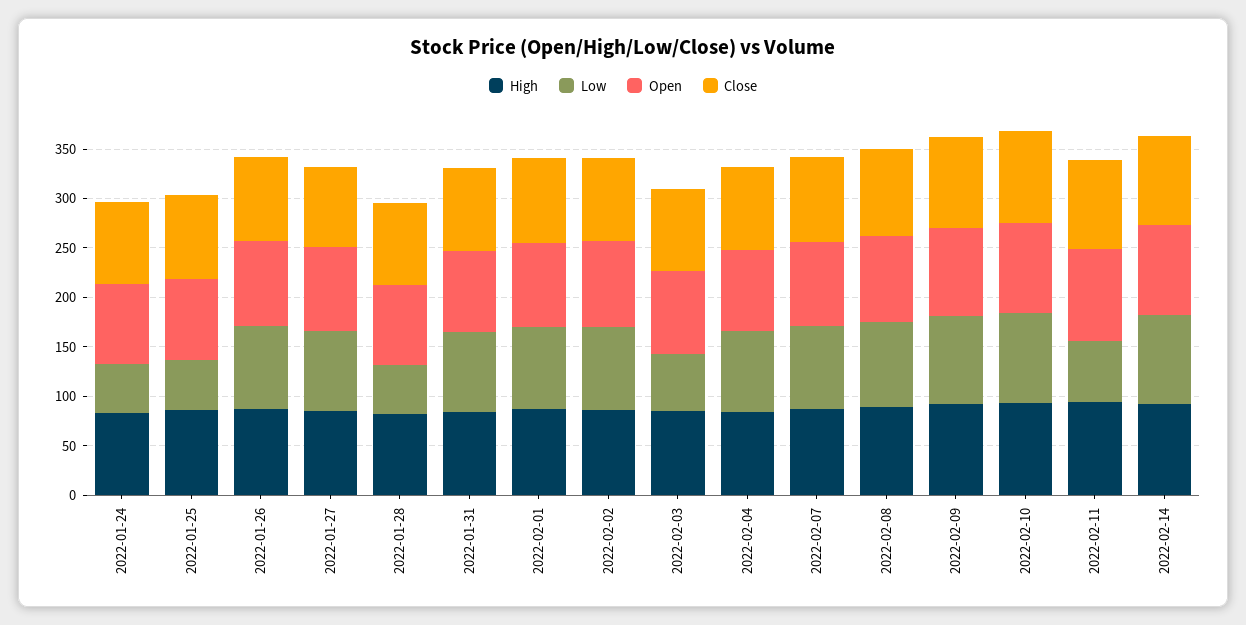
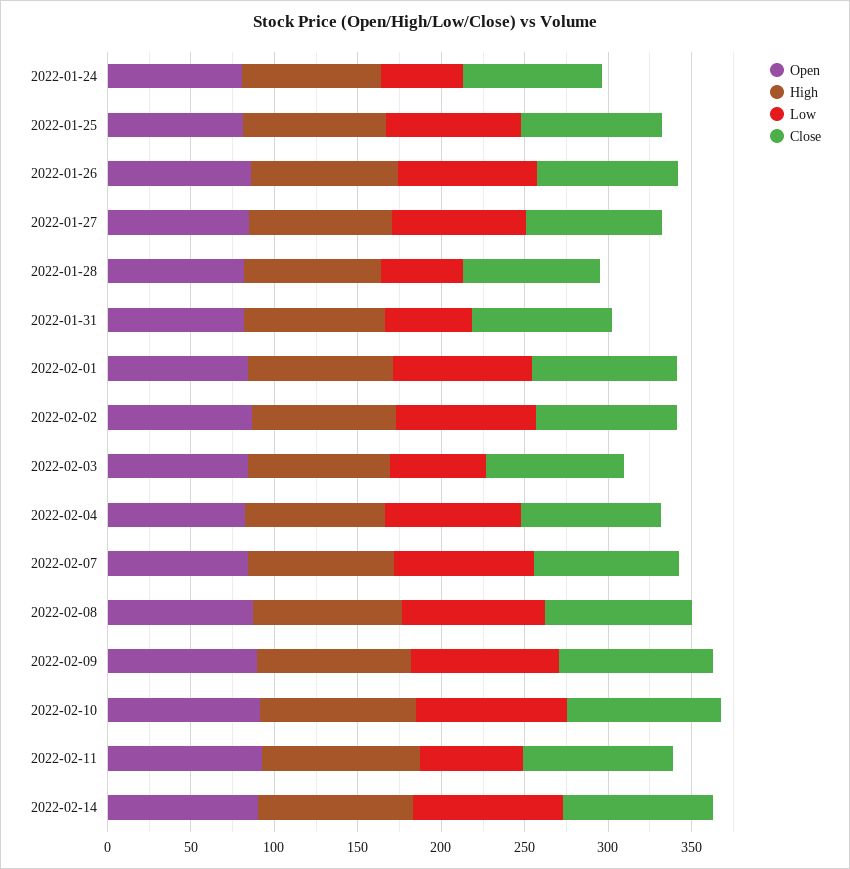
  {
    "High": {
      "2022-01-24": 80,
      "2022-01-25": 90,
      "2022-01-26": 90,
      "2022-01-27": 90,
      "2022-01-28": 80,
      "2022-01-31": 80,
      "2022-02-01": 90,
      "2022-02-02": 90,
      "2022-02-03": 90,
      "2022-02-04": 80,
      "2022-02-07": 90,
      "2022-02-08": 90,
      "2022-02-09": 90,
      "2022-02-10": 90,
      "2022-02-11": 90,
      "2022-02-14": 90
    },
    "Low": {
      "2022-01-24": 50,
-     "2022-01-25": 50,
+     "2022-01-25": 80,
      "2022-01-26": 80,
      "2022-01-27": 80,
      "2022-01-28": 50,
-     "2022-01-31": 80,
+     "2022-01-31": 50,
      "2022-02-01": 80,
      "2022-02-02": 80,
      "2022-02-03": 60,
      "2022-02-04": 80,
      "2022-02-07": 80,
      "2022-02-08": 90,
      "2022-02-09": 90,
      "2022-02-10": 90,
      "2022-02-11": 60,
      "2022-02-14": 90
    },
    "Open": {
      "2022-01-24": 80,
      "2022-01-25": 80,
      "2022-01-26": 90,
      "2022-01-27": 80,
      "2022-01-28": 80,
      "2022-01-31": 80,
      "2022-02-01": 80,
      "2022-02-02": 90,
      "2022-02-03": 80,
      "2022-02-04": 80,
      "2022-02-07": 80,
      "2022-02-08": 90,
      "2022-02-09": 90,
      "2022-02-10": 90,
      "2022-02-11": 90,
      "2022-02-14": 90
    },
    "Close": {
      "2022-01-24": 80,
      "2022-01-25": 80,
      "2022-01-26": 80,
      "2022-01-27": 80,
      "2022-01-28": 80,
      "2022-01-31": 80,
      "2022-02-01": 90,
      "2022-02-02": 80,
      "2022-02-03": 80,
      "2022-02-04": 80,
      "2022-02-07": 90,
      "2022-02-08": 90,
      "2022-02-09": 90,
      "2022-02-10": 90,
      "2022-02-11": 90,
      "2022-02-14": 90
    }
  }

